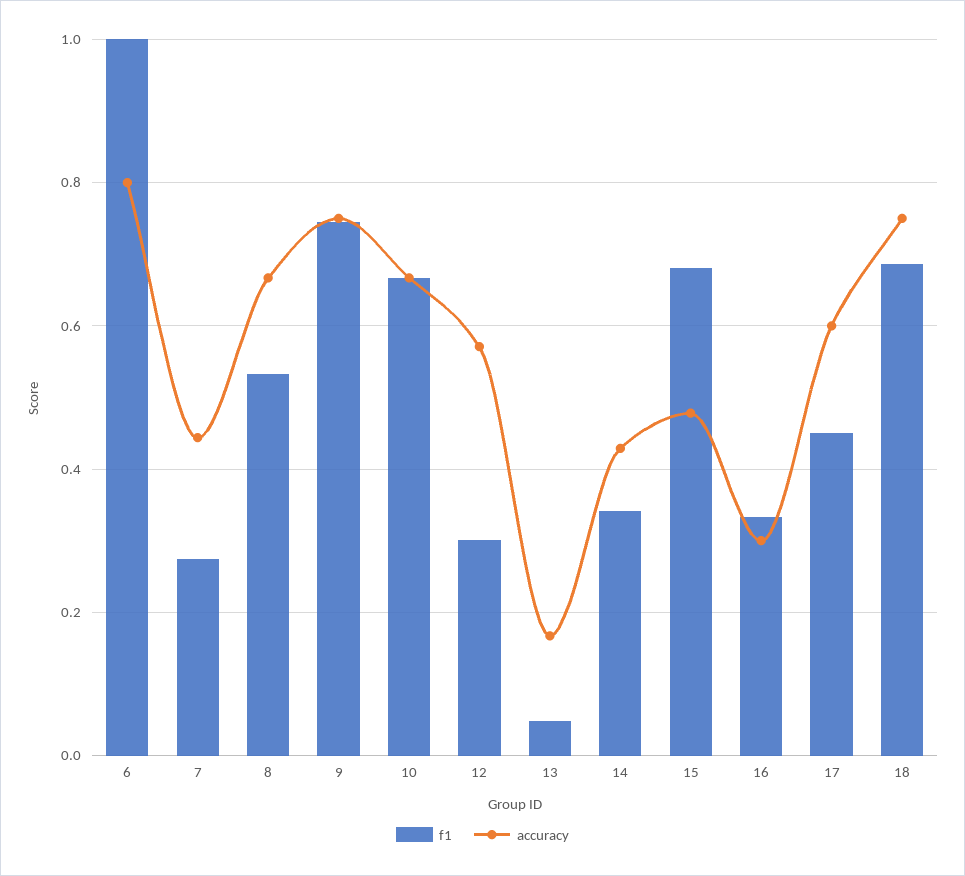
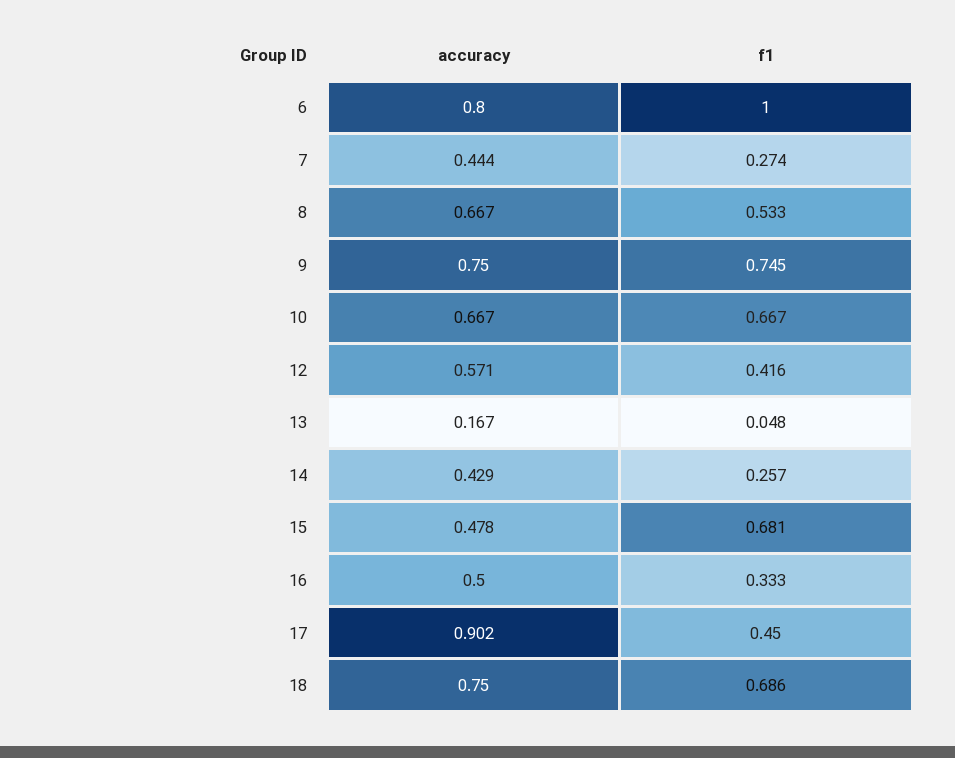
  {
    "f1": {
      "6": 1,
      "7": 0.274,
      "8": 0.533,
      "9": 0.745,
      "10": 0.667,
-     "12": 0.3,
+     "12": 0.416,
      "13": 0.048,
-     "14": 0.34,
+     "14": 0.257,
      "15": 0.681,
      "16": 0.333,
      "17": 0.45,
      "18": 0.686
    },
    "accuracy": {
      "6": 0.8,
      "7": 0.444,
      "8": 0.667,
      "9": 0.75,
      "10": 0.667,
      "12": 0.571,
      "13": 0.167,
      "14": 0.429,
      "15": 0.478,
-     "16": 0.3,
+     "16": 0.5,
-     "17": 0.6,
+     "17": 0.902,
      "18": 0.75
    }
  }

